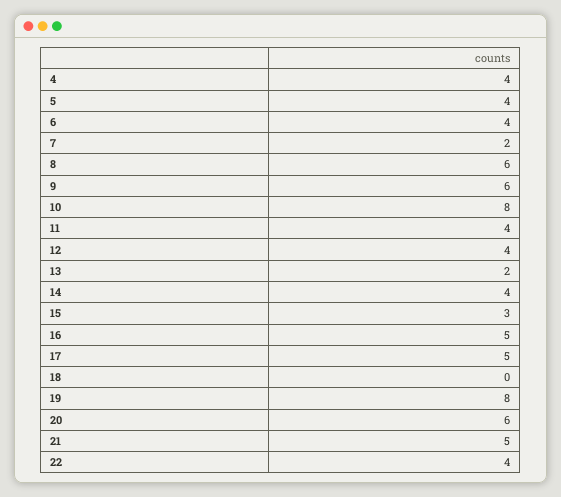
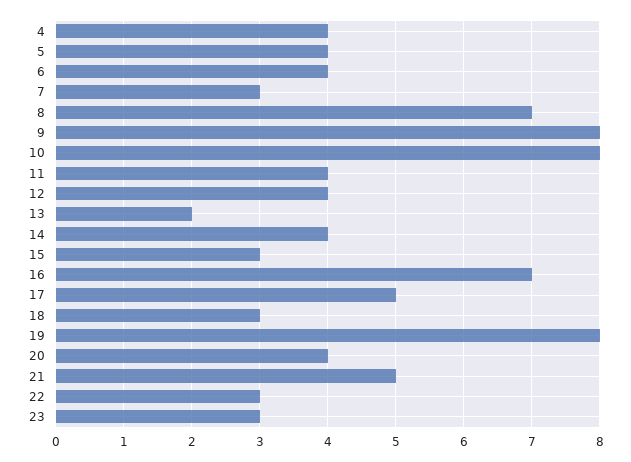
  {
    "4": 4,
    "5": 4,
    "6": 4,
-   "7": 2,
+   "7": 3,
-   "8": 6,
+   "8": 7,
-   "9": 6,
+   "9": 8,
    "10": 8,
    "11": 4,
    "12": 4,
    "13": 2,
    "14": 4,
    "15": 3,
-   "16": 5,
+   "16": 7,
    "17": 5,
-   "18": 0,
+   "18": 3,
    "19": 8,
-   "20": 6,
+   "20": 4,
    "21": 5,
-   "22": 4
+   "22": 3,
+   "23": 3
  }

